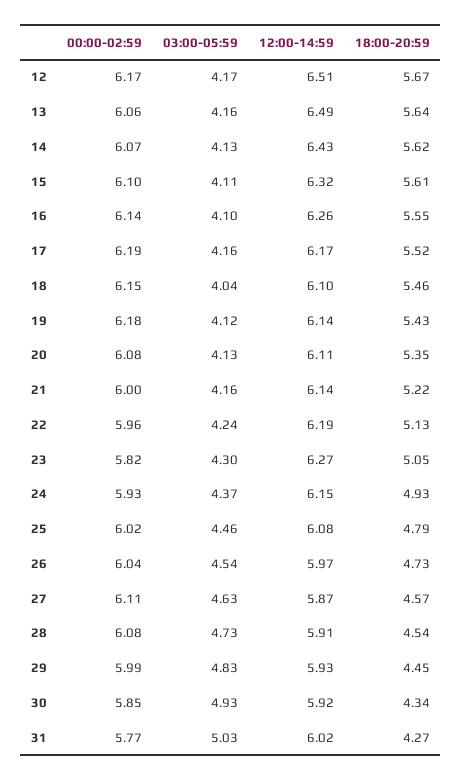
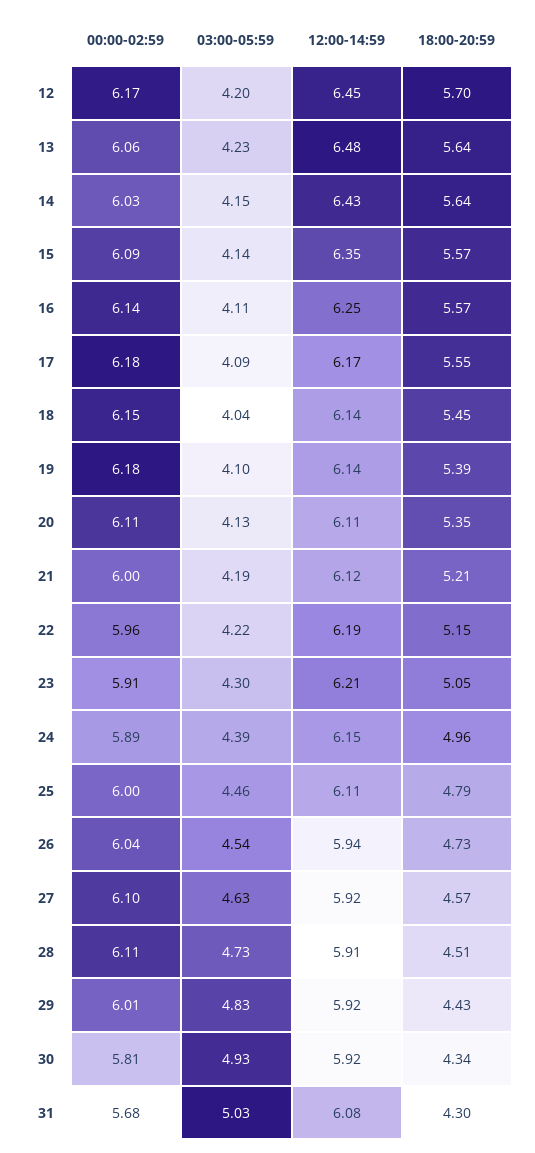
  {
    "00:00-02:59": {
      "12": 6.17,
      "13": 6.06,
-     "14": 6.07,
+     "14": 6.03,
-     "15": 6.1,
+     "15": 6.09,
      "16": 6.14,
-     "17": 6.19,
+     "17": 6.18,
      "18": 6.15,
      "19": 6.18,
-     "20": 6.08,
+     "20": 6.11,
      "21": 6,
      "22": 5.96,
-     "23": 5.82,
+     "23": 5.91,
-     "24": 5.93,
+     "24": 5.89,
-     "25": 6.02,
+     "25": 6,
      "26": 6.04,
-     "27": 6.11,
+     "27": 6.1,
-     "28": 6.08,
+     "28": 6.11,
-     "29": 5.99,
+     "29": 6.01,
-     "30": 5.85,
+     "30": 5.81,
-     "31": 5.77
+     "31": 5.68
    },
    "03:00-05:59": {
-     "12": 4.17,
+     "12": 4.2,
-     "13": 4.16,
+     "13": 4.23,
-     "14": 4.13,
+     "14": 4.15,
-     "15": 4.11,
+     "15": 4.14,
-     "16": 4.1,
+     "16": 4.11,
-     "17": 4.16,
+     "17": 4.09,
      "18": 4.04,
-     "19": 4.12,
+     "19": 4.1,
      "20": 4.13,
-     "21": 4.16,
+     "21": 4.19,
-     "22": 4.24,
+     "22": 4.22,
      "23": 4.3,
-     "24": 4.37,
+     "24": 4.39,
      "25": 4.46,
      "26": 4.54,
      "27": 4.63,
      "28": 4.73,
      "29": 4.83,
      "30": 4.93,
      "31": 5.03
    },
    "12:00-14:59": {
-     "12": 6.51,
+     "12": 6.45,
-     "13": 6.49,
+     "13": 6.48,
      "14": 6.43,
-     "15": 6.32,
+     "15": 6.35,
-     "16": 6.26,
+     "16": 6.25,
      "17": 6.17,
-     "18": 6.1,
+     "18": 6.14,
      "19": 6.14,
      "20": 6.11,
-     "21": 6.14,
+     "21": 6.12,
      "22": 6.19,
-     "23": 6.27,
+     "23": 6.21,
      "24": 6.15,
-     "25": 6.08,
+     "25": 6.11,
-     "26": 5.97,
+     "26": 5.94,
-     "27": 5.87,
+     "27": 5.92,
      "28": 5.91,
-     "29": 5.93,
+     "29": 5.92,
      "30": 5.92,
-     "31": 6.02
+     "31": 6.08
    },
    "18:00-20:59": {
-     "12": 5.67,
+     "12": 5.7,
      "13": 5.64,
-     "14": 5.62,
+     "14": 5.64,
-     "15": 5.61,
+     "15": 5.57,
-     "16": 5.55,
+     "16": 5.57,
-     "17": 5.52,
+     "17": 5.55,
-     "18": 5.46,
+     "18": 5.45,
-     "19": 5.43,
+     "19": 5.39,
      "20": 5.35,
-     "21": 5.22,
+     "21": 5.21,
-     "22": 5.13,
+     "22": 5.15,
      "23": 5.05,
-     "24": 4.93,
+     "24": 4.96,
      "25": 4.79,
      "26": 4.73,
      "27": 4.57,
-     "28": 4.54,
+     "28": 4.51,
-     "29": 4.45,
+     "29": 4.43,
      "30": 4.34,
-     "31": 4.27
+     "31": 4.3
    }
  }

